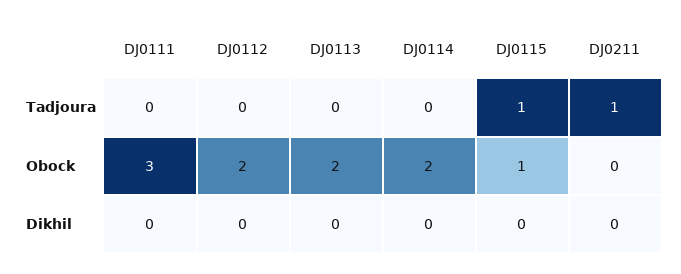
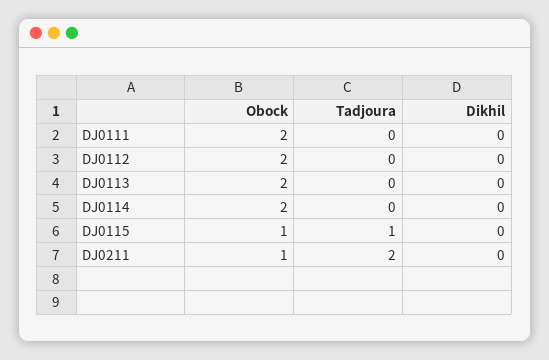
  {
    "DJ0111": {
      "Tadjoura": 0,
-     "Obock": 3,
+     "Obock": 2,
      "Dikhil": 0
    },
    "DJ0112": {
      "Tadjoura": 0,
      "Obock": 2,
      "Dikhil": 0
    },
    "DJ0113": {
      "Tadjoura": 0,
      "Obock": 2,
      "Dikhil": 0
    },
    "DJ0114": {
      "Tadjoura": 0,
      "Obock": 2,
      "Dikhil": 0
    },
    "DJ0115": {
      "Tadjoura": 1,
      "Obock": 1,
      "Dikhil": 0
    },
    "DJ0211": {
-     "Tadjoura": 1,
+     "Tadjoura": 2,
-     "Obock": 0,
+     "Obock": 1,
      "Dikhil": 0
    }
  }

